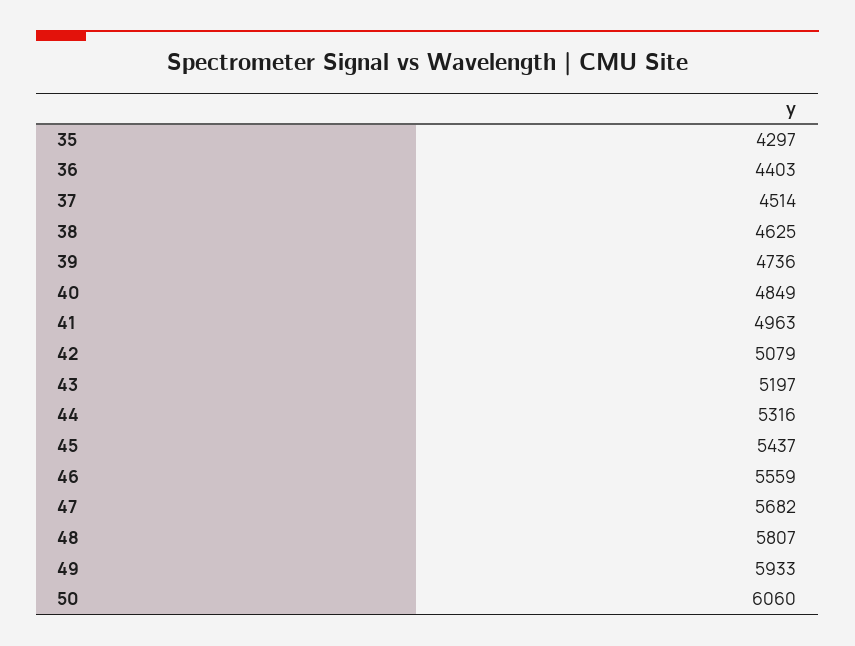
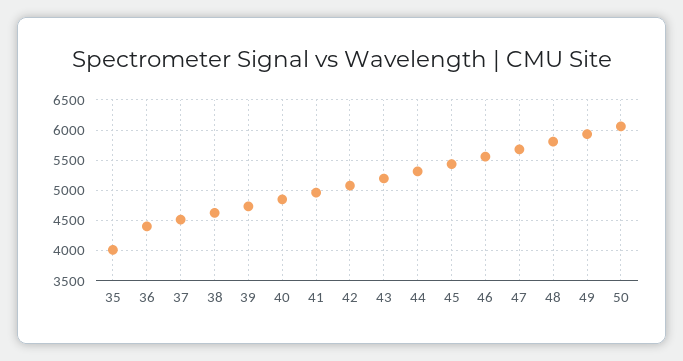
  {
-   "35": 4297,
+   "35": 4000,
    "36": 4403,
    "37": 4514,
    "38": 4625,
    "39": 4736,
    "40": 4849,
    "41": 4963,
    "42": 5079,
    "43": 5197,
    "44": 5316,
    "45": 5437,
    "46": 5559,
    "47": 5682,
    "48": 5807,
    "49": 5933,
    "50": 6060
  }

